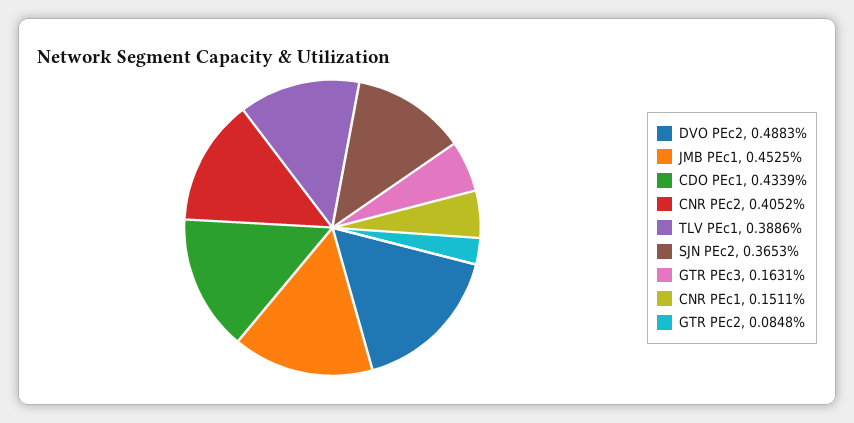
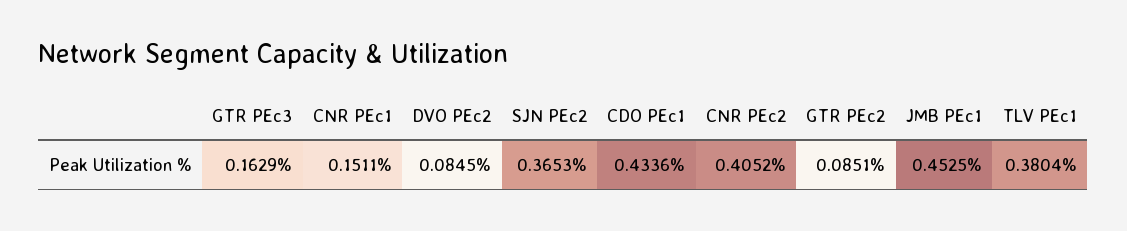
  {
-   "DVO PEc2": 0.4883,
+   "DVO PEc2": 0.0845,
    "JMB PEc1": 0.4525,
-   "CDO PEc1": 0.4339,
+   "CDO PEc1": 0.4336,
    "CNR PEc2": 0.4052,
-   "TLV PEc1": 0.3886,
+   "TLV PEc1": 0.3804,
    "SJN PEc2": 0.3653,
-   "GTR PEc3": 0.1631,
+   "GTR PEc3": 0.1629,
    "CNR PEc1": 0.1511,
-   "GTR PEc2": 0.0848
+   "GTR PEc2": 0.0851
  }

